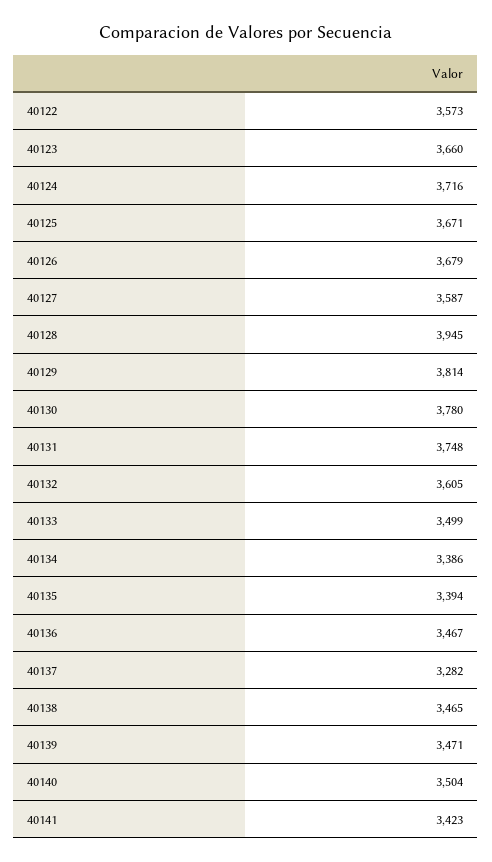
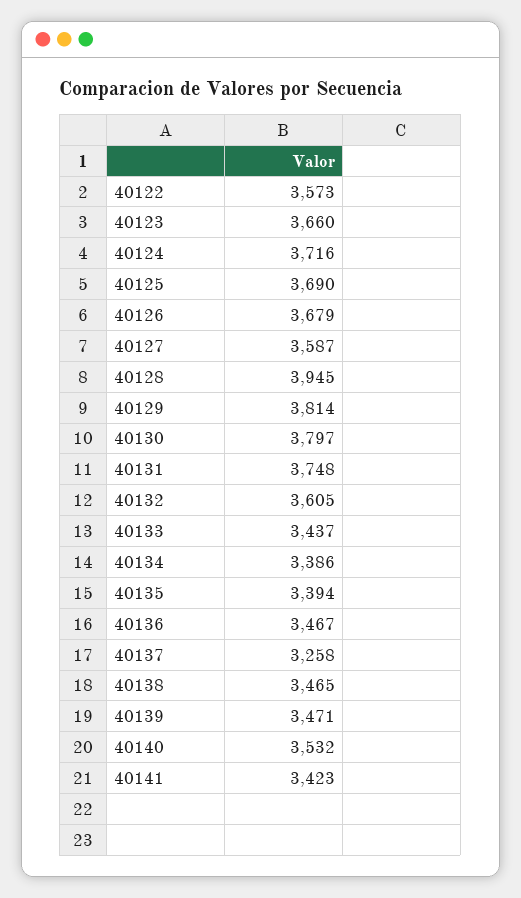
  {
    "40122": 3573,
    "40123": 3660,
    "40124": 3716,
-   "40125": 3671,
+   "40125": 3690,
    "40126": 3679,
    "40127": 3587,
    "40128": 3945,
    "40129": 3814,
-   "40130": 3780,
+   "40130": 3797,
    "40131": 3748,
    "40132": 3605,
-   "40133": 3499,
+   "40133": 3437,
    "40134": 3386,
    "40135": 3394,
    "40136": 3467,
-   "40137": 3282,
+   "40137": 3258,
    "40138": 3465,
    "40139": 3471,
-   "40140": 3504,
+   "40140": 3532,
    "40141": 3423
  }

